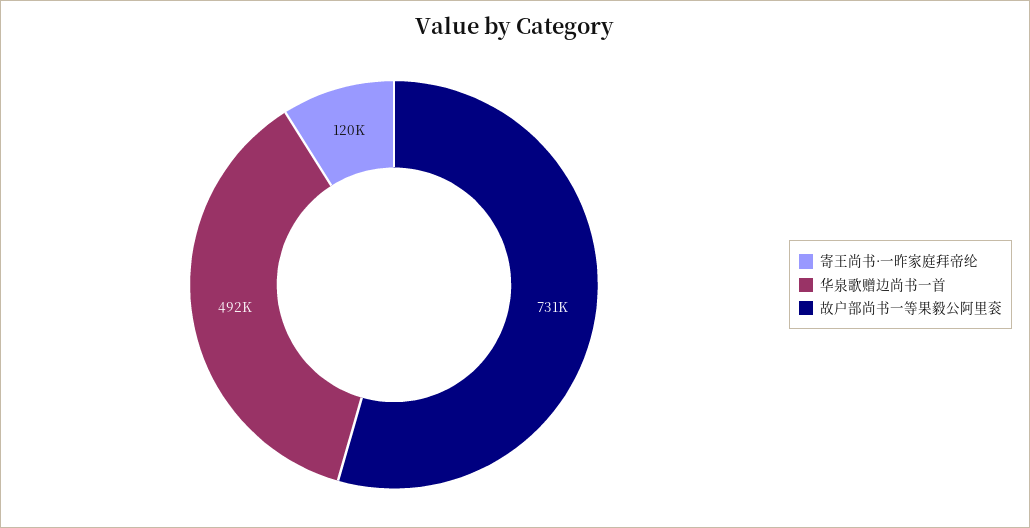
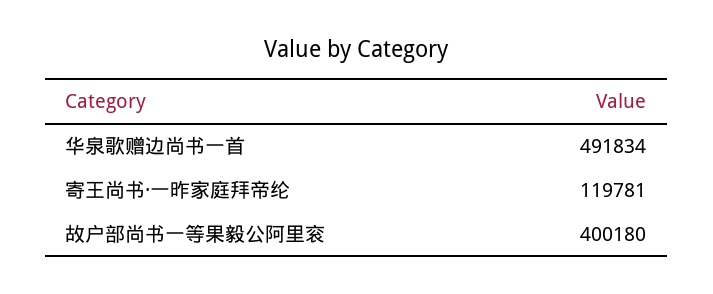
  {
    "寄王尚书·一昨家庭拜帝纶": 119781,
    "华泉歌赠边尚书一首": 491834,
-   "故户部尚书一等果毅公阿里衮": 731000
+   "故户部尚书一等果毅公阿里衮": 400180
  }

